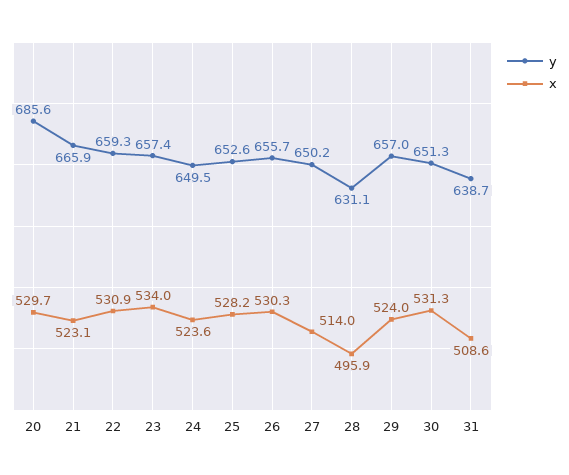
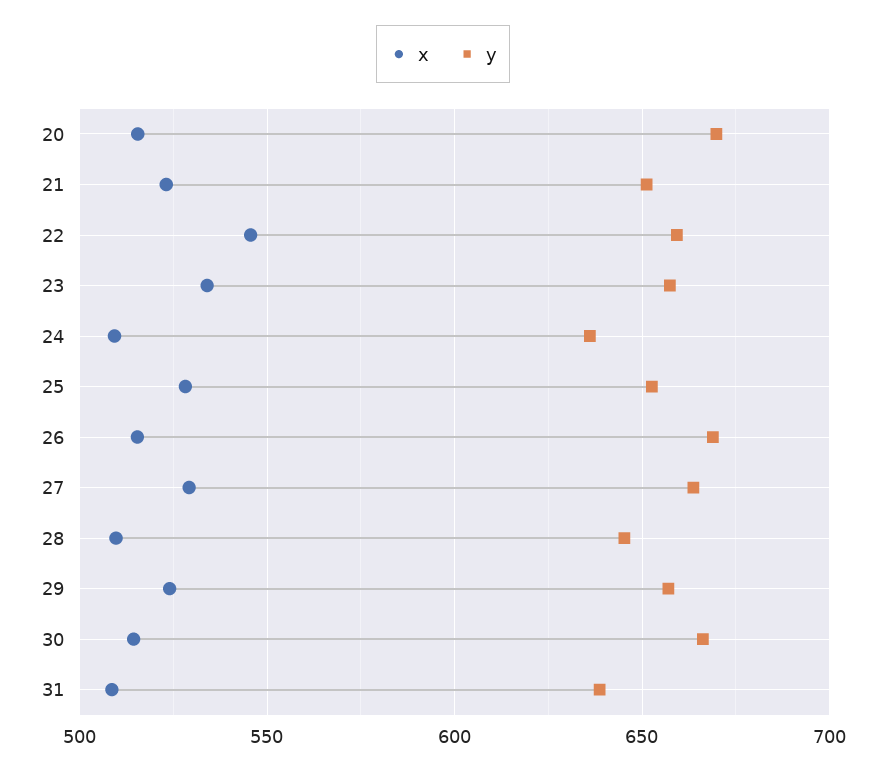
  {
    "y": {
-     "20": 685.6,
+     "20": 670,
-     "21": 665.9,
+     "21": 650,
      "22": 659.3,
      "23": 657.4,
-     "24": 649.5,
+     "24": 635,
      "25": 652.6,
-     "26": 655.7,
+     "26": 670,
-     "27": 650.2,
+     "27": 665,
-     "28": 631.1,
+     "28": 645,
      "29": 657,
-     "30": 651.3,
+     "30": 665,
      "31": 638.7
    },
    "x": {
-     "20": 529.7,
+     "20": 515,
      "21": 523.1,
-     "22": 530.9,
+     "22": 545,
      "23": 534,
-     "24": 523.6,
+     "24": 510,
      "25": 528.2,
-     "26": 530.3,
+     "26": 515,
-     "27": 514,
+     "27": 530,
-     "28": 495.9,
+     "28": 510,
      "29": 524,
-     "30": 531.3,
+     "30": 515,
      "31": 508.6
    }
  }

